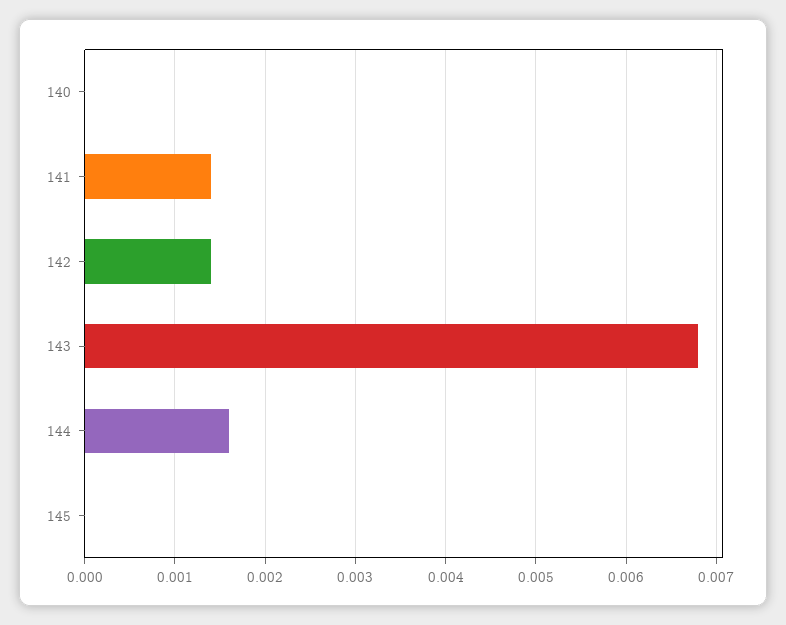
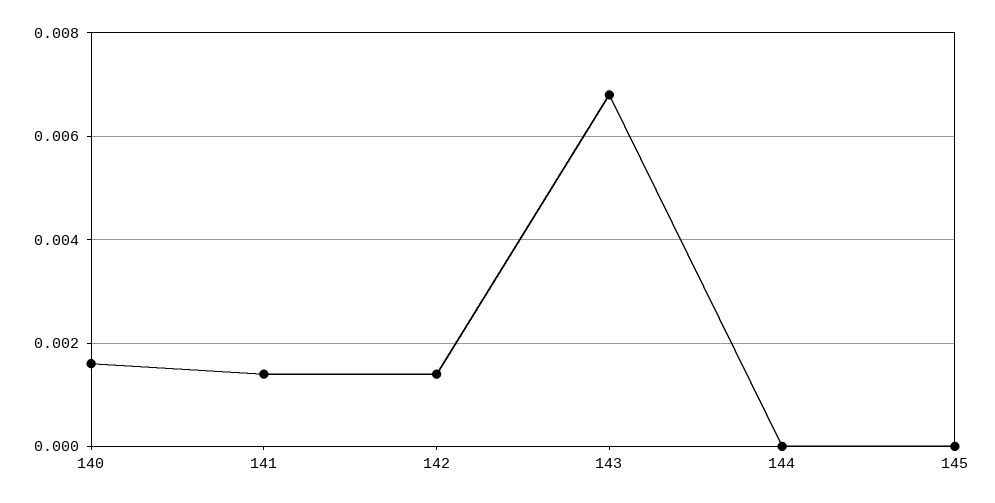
  {
-   "140": 0,
+   "140": 0.0015,
    "141": 0.0014,
    "142": 0.0014,
    "143": 0.0068,
-   "144": 0.0016,
+   "144": 0,
    "145": 0
  }

